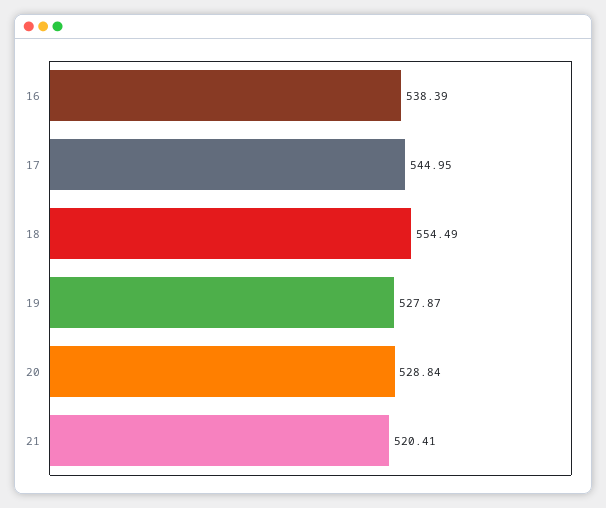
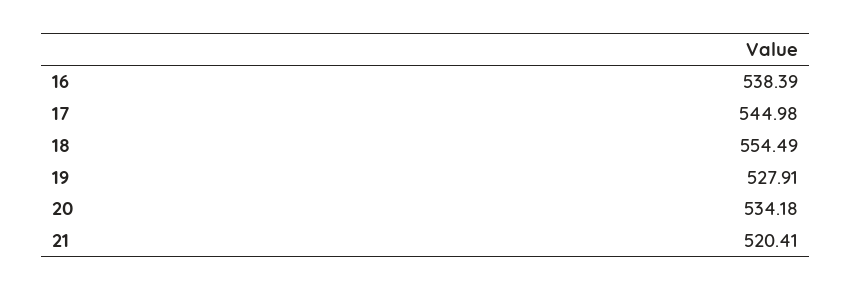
  {
    "16": 538.39,
-   "17": 544.95,
+   "17": 544.98,
    "18": 554.49,
-   "19": 527.87,
+   "19": 527.91,
-   "20": 528.84,
+   "20": 534.18,
    "21": 520.41
  }

